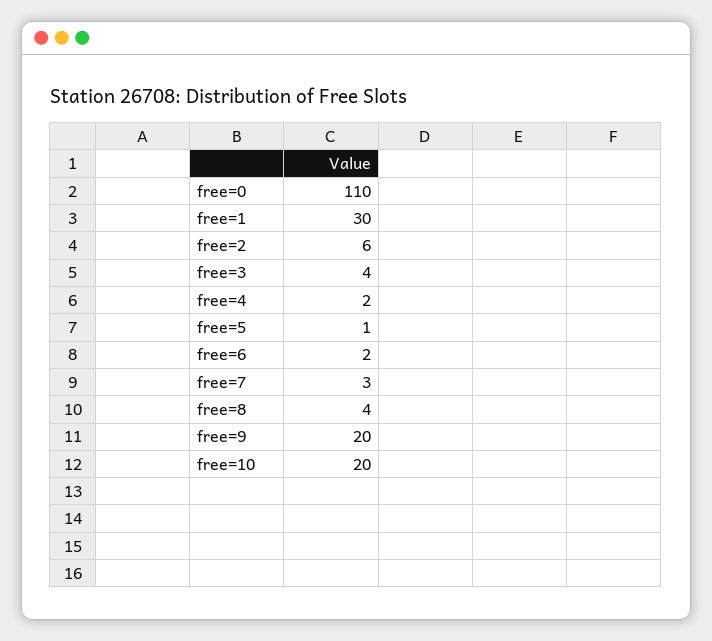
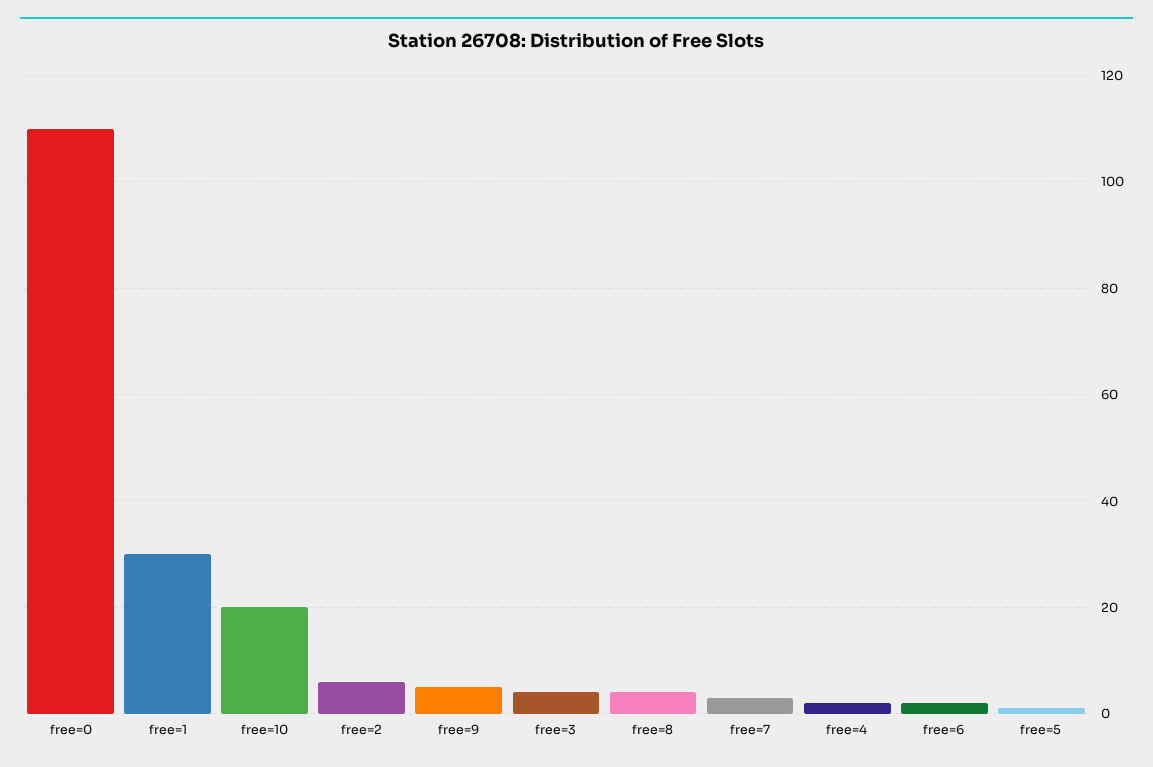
  {
    "free=0": 110,
    "free=1": 30,
    "free=2": 6,
    "free=3": 4,
    "free=4": 2,
    "free=5": 1,
    "free=6": 2,
    "free=7": 3,
    "free=8": 4,
-   "free=9": 20,
+   "free=9": 5,
    "free=10": 20
  }

